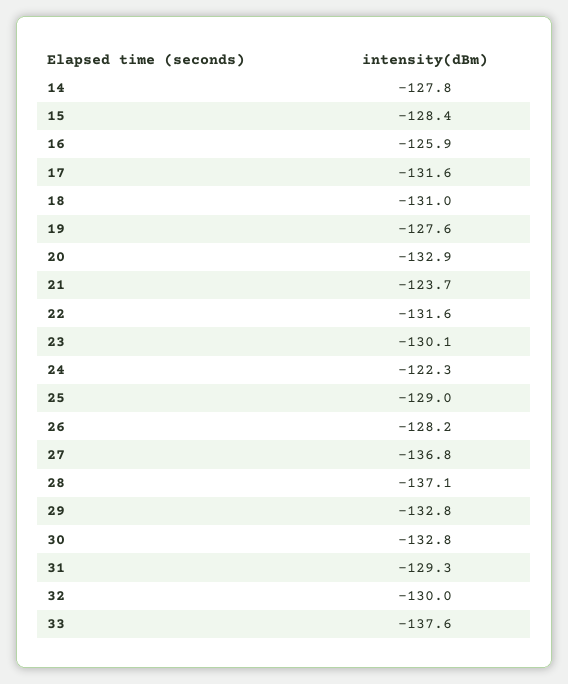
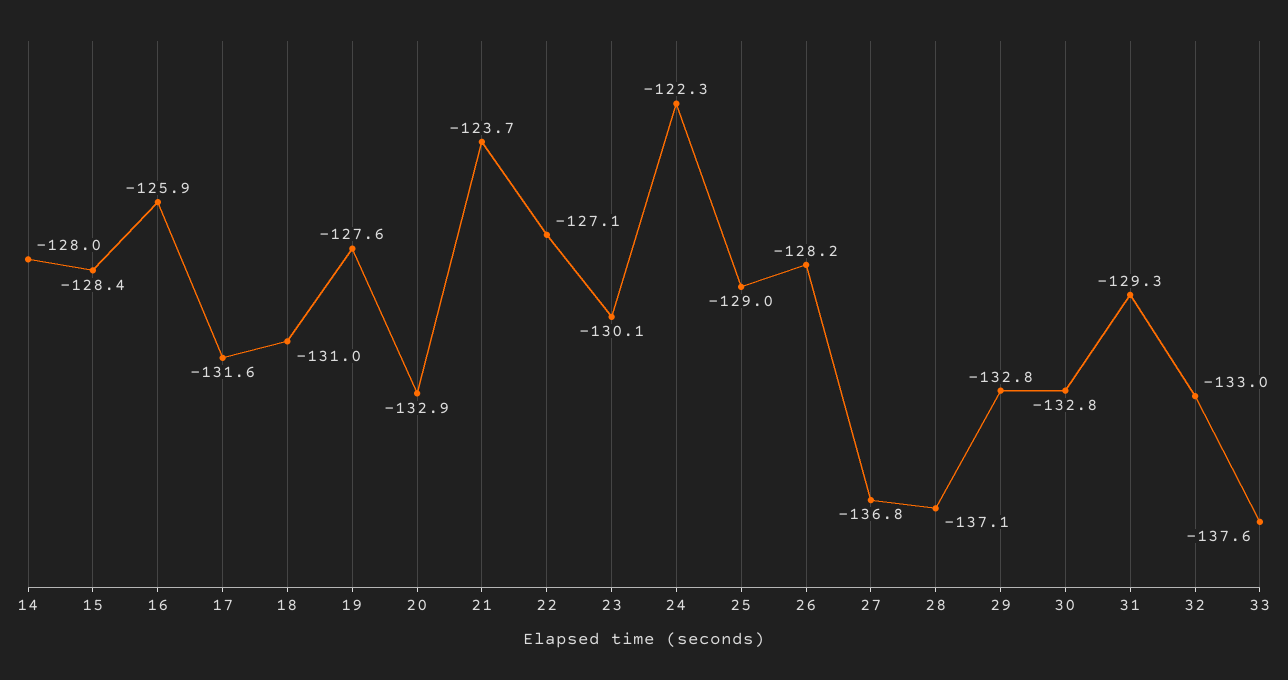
  {
-   "14": -127.8,
+   "14": -128,
    "15": -128.4,
    "16": -125.9,
    "17": -131.6,
    "18": -131,
    "19": -127.6,
    "20": -132.9,
    "21": -123.7,
-   "22": -131.6,
+   "22": -127.1,
    "23": -130.1,
    "24": -122.3,
    "25": -129,
    "26": -128.2,
    "27": -136.8,
    "28": -137.1,
    "29": -132.8,
    "30": -132.8,
    "31": -129.3,
-   "32": -130,
+   "32": -133,
    "33": -137.6
  }

